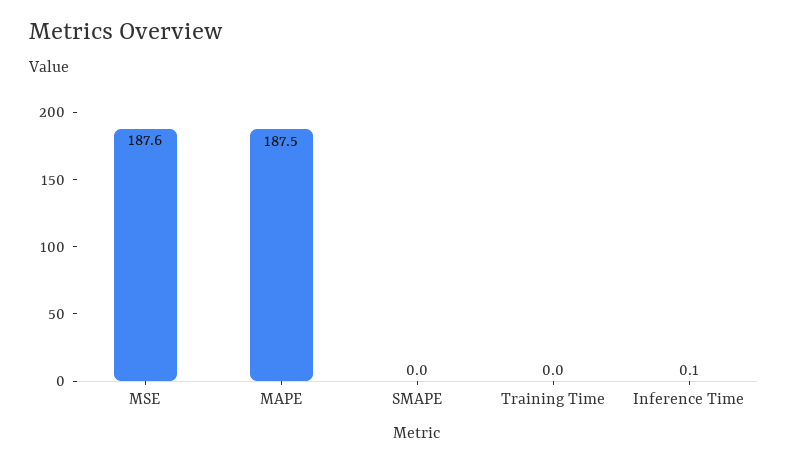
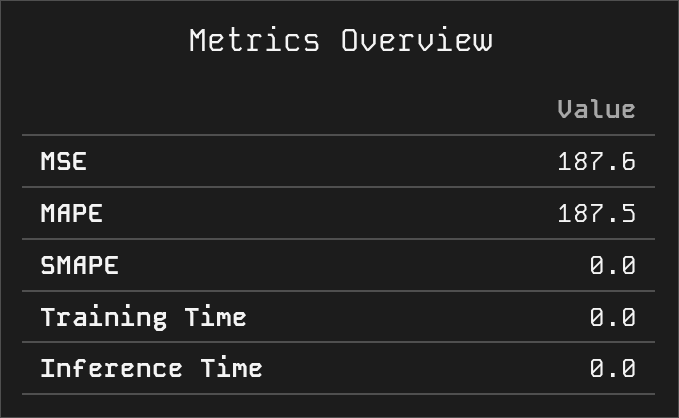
  {
    "MSE": 187.6,
    "MAPE": 187.5,
    "SMAPE": 0,
    "Training Time": 0,
-   "Inference Time": 0.1
+   "Inference Time": 0
  }

